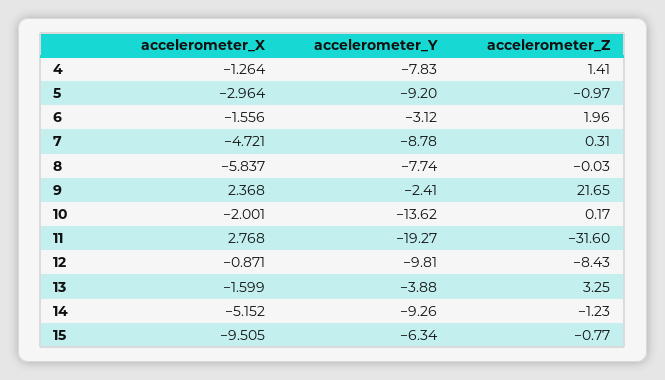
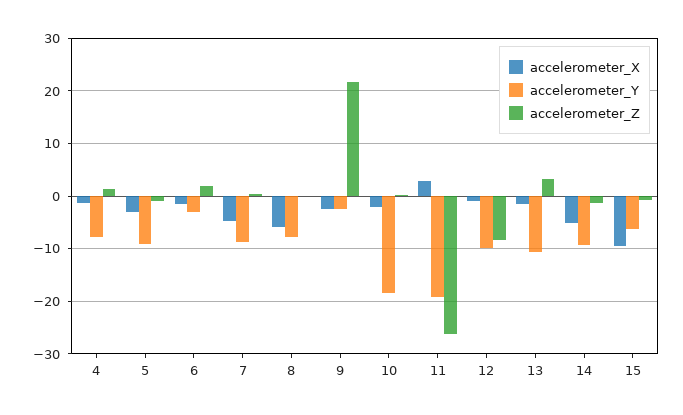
  {
    "accelerometer_X": {
      "4": -1.264,
      "5": -2.964,
      "6": -1.556,
      "7": -4.721,
      "8": -5.837,
-     "9": 2.368,
+     "9": -2,
      "10": -2.001,
      "11": 2.768,
      "12": -0.871,
      "13": -1.599,
      "14": -5.152,
      "15": -9.505
    },
    "accelerometer_Y": {
      "4": -7.83,
      "5": -9.2,
      "6": -3.12,
      "7": -8.78,
      "8": -7.74,
      "9": -2.41,
-     "10": -13.62,
+     "10": -18,
      "11": -19.27,
      "12": -9.81,
-     "13": -3.88,
+     "13": -10,
      "14": -9.26,
      "15": -6.34
    },
    "accelerometer_Z": {
      "4": 1.41,
      "5": -0.97,
      "6": 1.96,
      "7": 0.31,
      "8": -0.03,
      "9": 21.65,
      "10": 0.17,
-     "11": -31.6,
+     "11": -26,
      "12": -8.43,
      "13": 3.25,
      "14": -1.23,
      "15": -0.77
    }
  }

